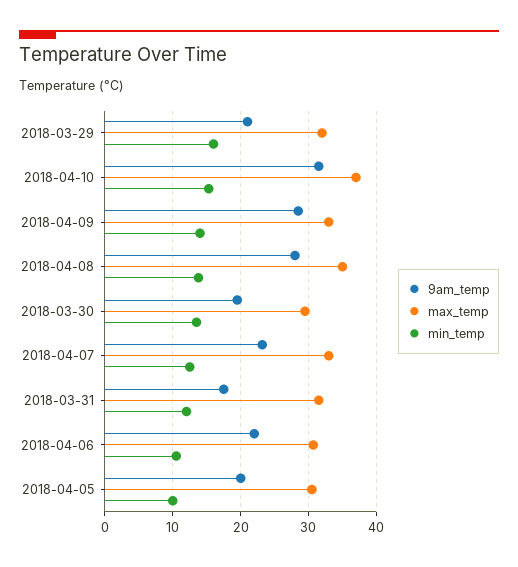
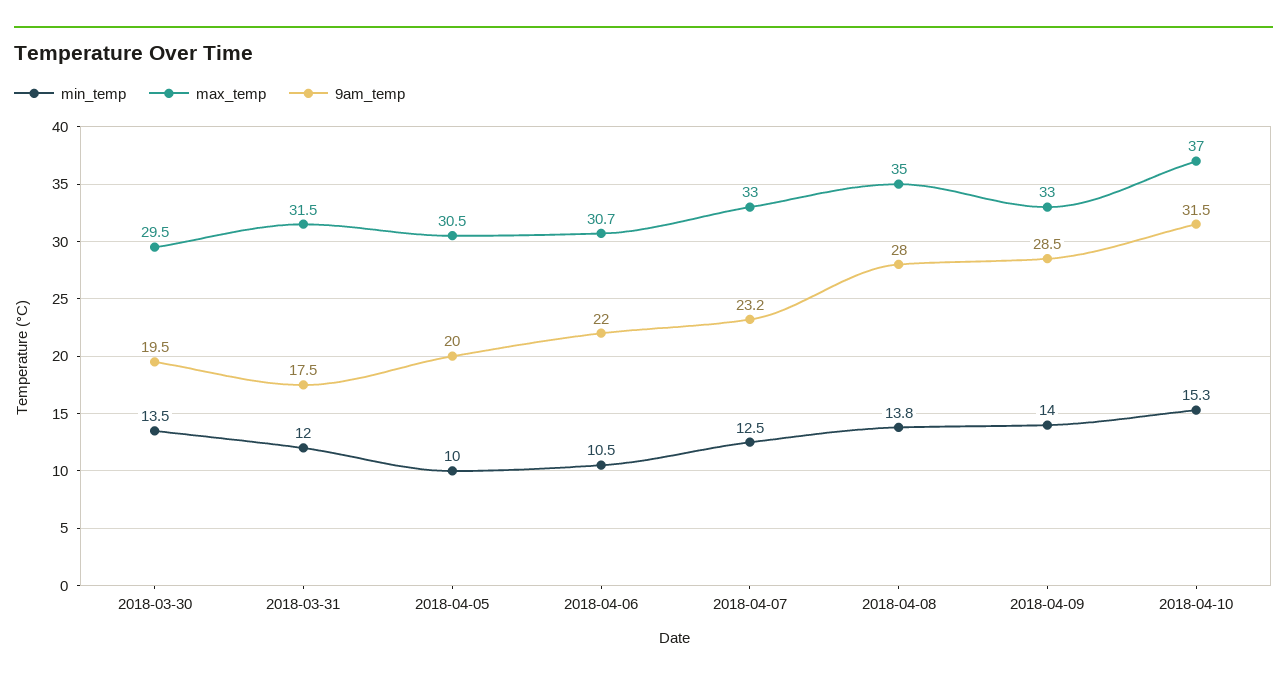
  {
    "9am_temp": {
-     "2018-03-29": 21,
      "2018-04-10": 31.5,
      "2018-04-09": 28.5,
      "2018-04-08": 28,
      "2018-03-30": 19.5,
      "2018-04-07": 23.2,
      "2018-03-31": 17.5,
      "2018-04-06": 22,
      "2018-04-05": 20
    },
    "max_temp": {
-     "2018-03-29": 32,
      "2018-04-10": 37,
      "2018-04-09": 33,
      "2018-04-08": 35,
      "2018-03-30": 29.5,
      "2018-04-07": 33,
      "2018-03-31": 31.5,
      "2018-04-06": 30.7,
      "2018-04-05": 30.5
    },
    "min_temp": {
-     "2018-03-29": 16,
      "2018-04-10": 15.3,
      "2018-04-09": 14,
      "2018-04-08": 13.8,
      "2018-03-30": 13.5,
      "2018-04-07": 12.5,
      "2018-03-31": 12,
      "2018-04-06": 10.5,
      "2018-04-05": 10
    }
  }

